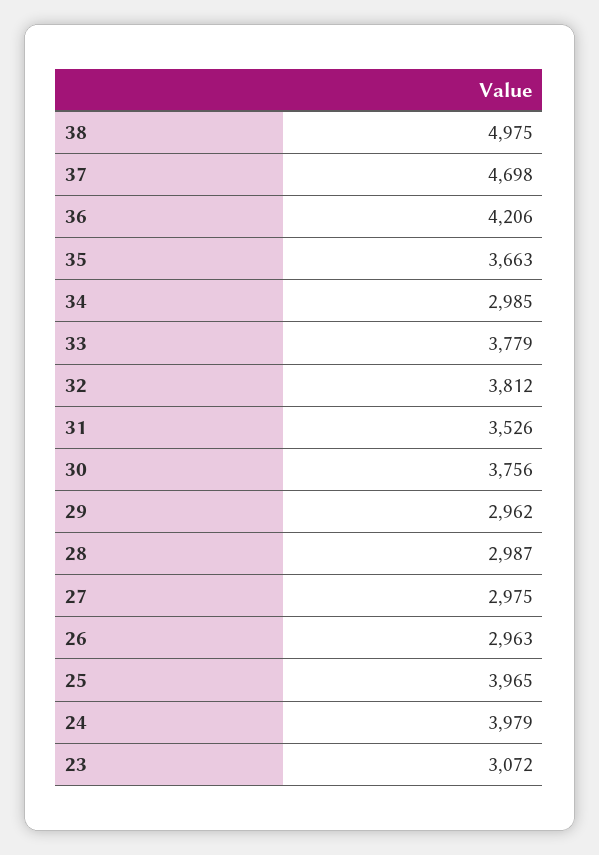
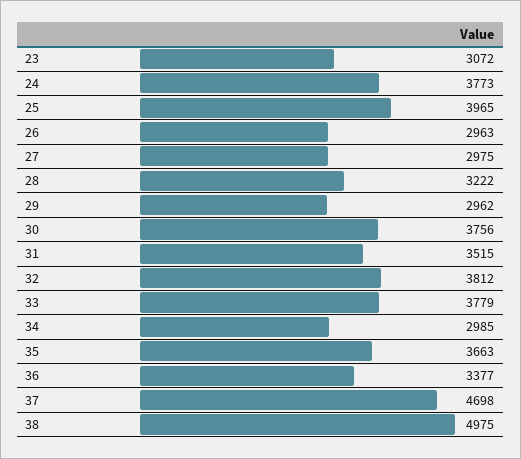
  {
    "38": 4975,
    "37": 4698,
-   "36": 4206,
+   "36": 3377,
    "35": 3663,
    "34": 2985,
    "33": 3779,
    "32": 3812,
-   "31": 3526,
+   "31": 3515,
    "30": 3756,
    "29": 2962,
-   "28": 2987,
+   "28": 3222,
    "27": 2975,
    "26": 2963,
    "25": 3965,
-   "24": 3979,
+   "24": 3773,
    "23": 3072
  }

